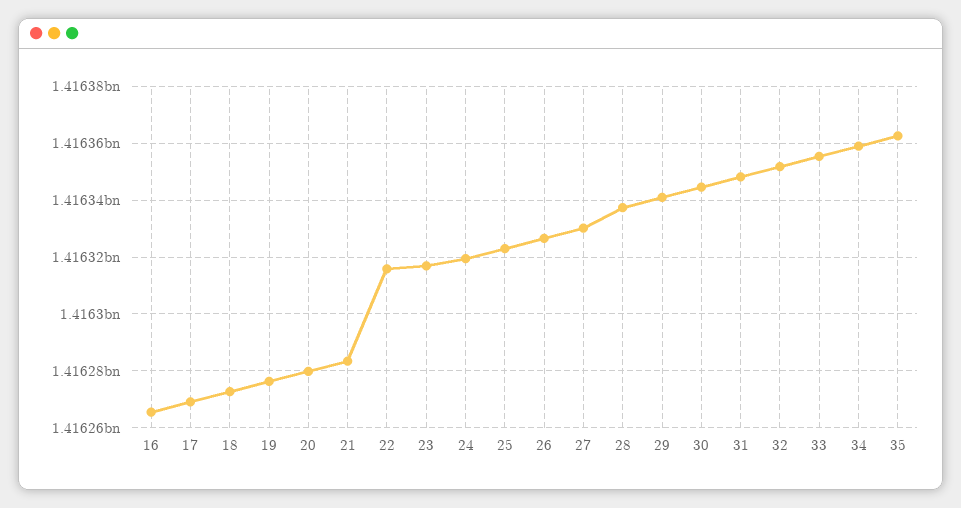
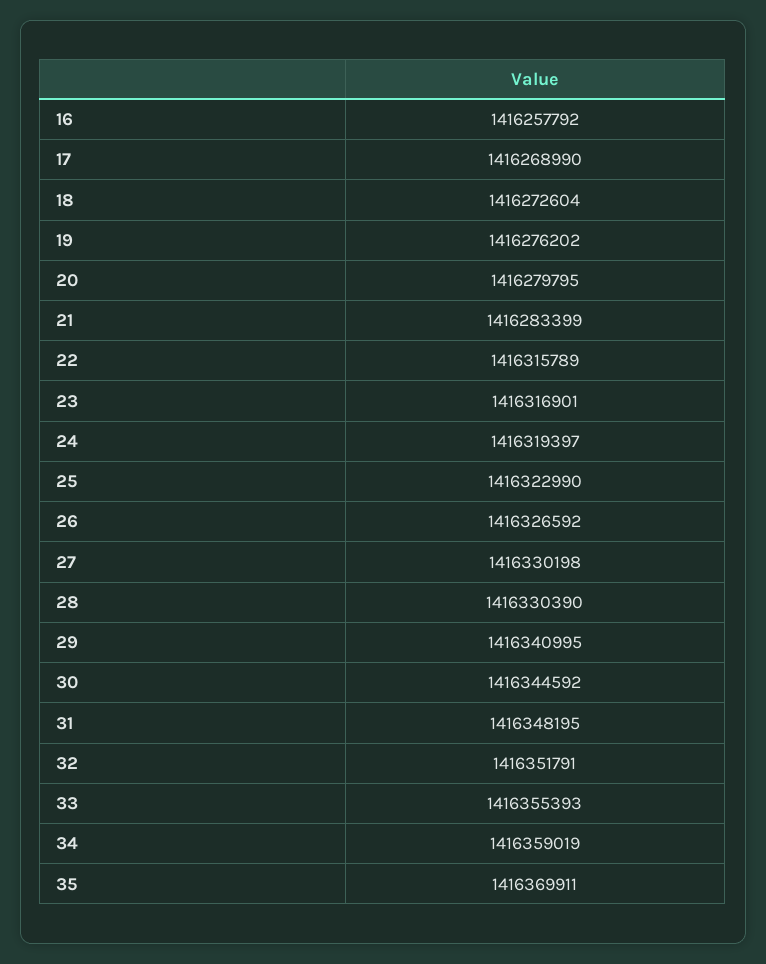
  {
-   "16": 1416265000,
+   "16": 1416257792,
    "17": 1416268990,
    "18": 1416272604,
    "19": 1416276202,
    "20": 1416279795,
    "21": 1416283399,
    "22": 1416315789,
    "23": 1416316901,
    "24": 1416319397,
    "25": 1416322990,
    "26": 1416326592,
    "27": 1416330198,
-   "28": 1416337500,
+   "28": 1416330390,
    "29": 1416340995,
    "30": 1416344592,
    "31": 1416348195,
    "32": 1416351791,
    "33": 1416355393,
    "34": 1416359019,
-   "35": 1416362500
+   "35": 1416369911
  }

